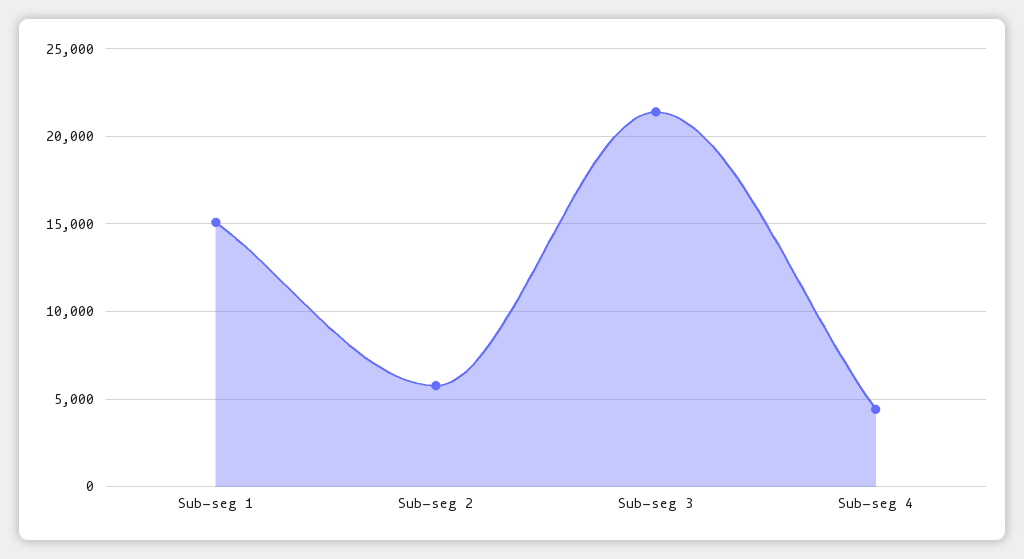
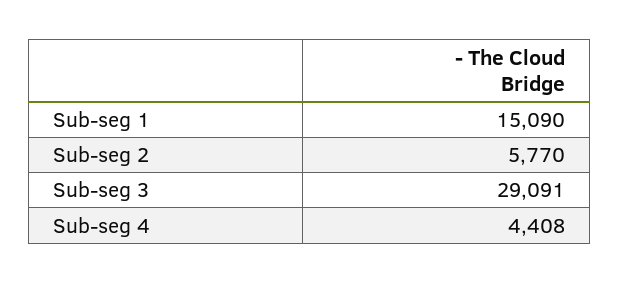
  {
    "Sub-seg 1": 15090,
    "Sub-seg 2": 5770,
-   "Sub-seg 3": 21500,
+   "Sub-seg 3": 29091,
    "Sub-seg 4": 4408
  }

